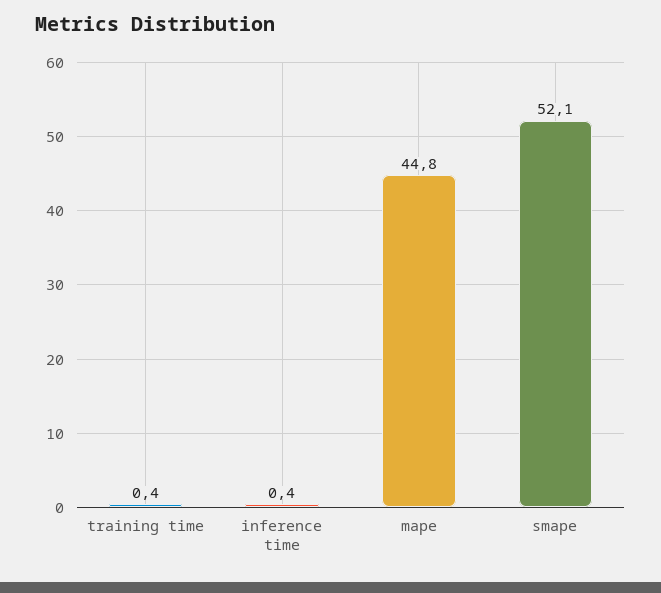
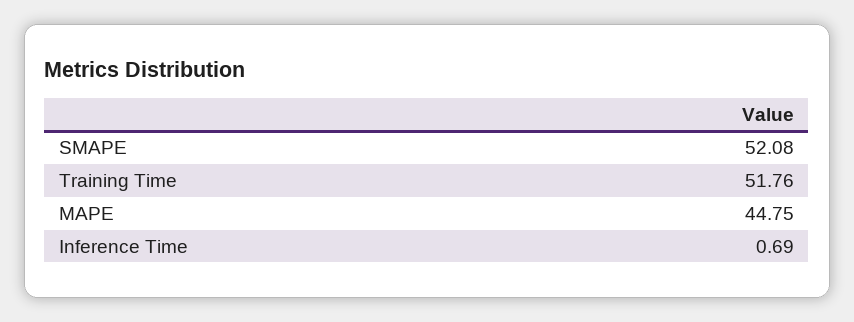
  {
-   "training time": 0.4,
+   "training time": 51.76,
-   "inference time": 0.4,
+   "inference time": 0.69,
    "mape": 44.75,
    "smape": 52.08
  }

